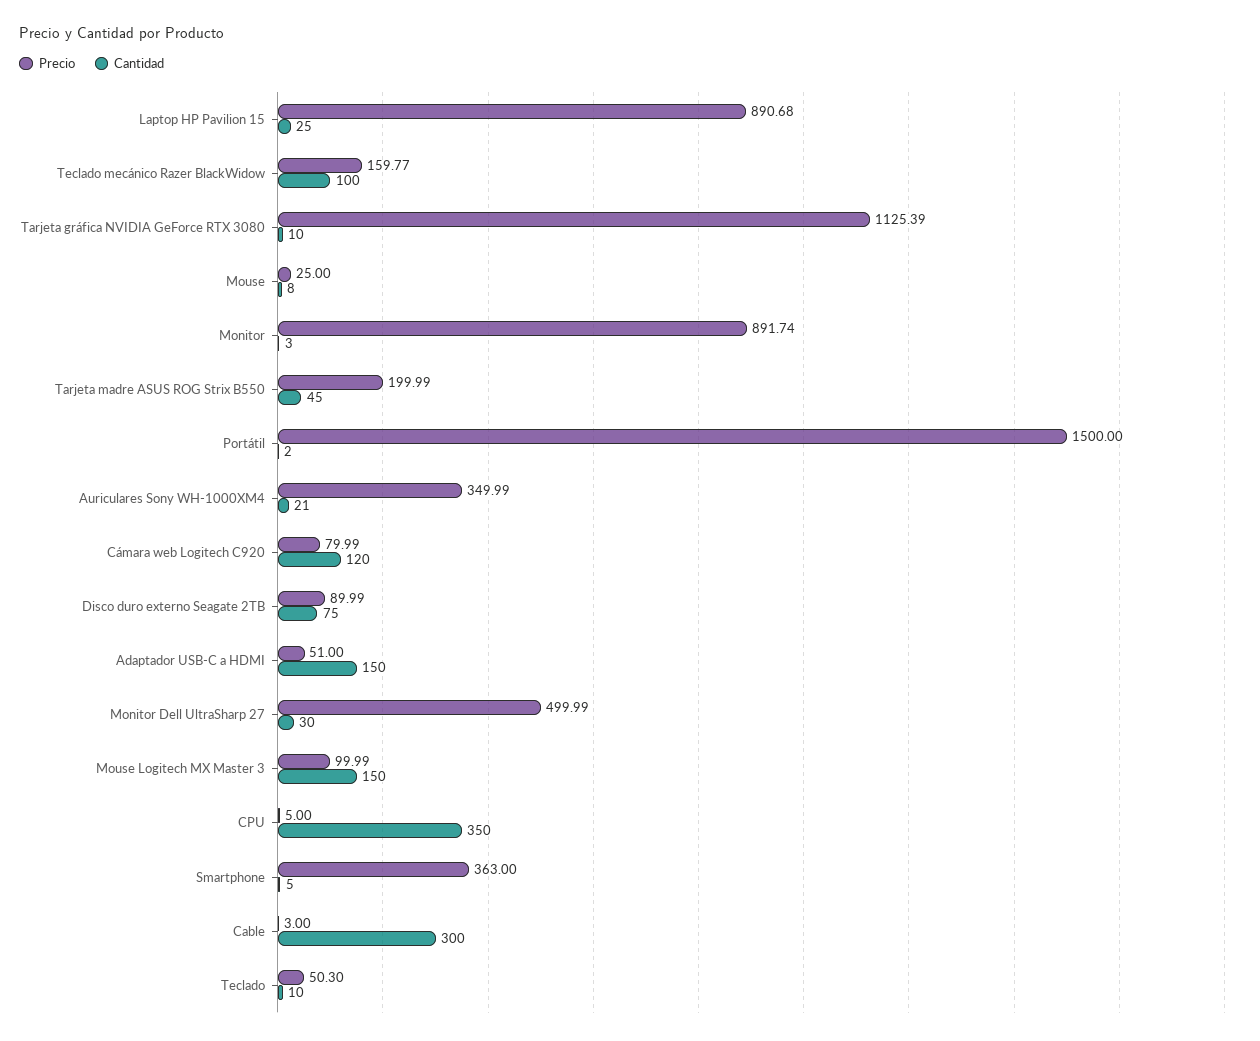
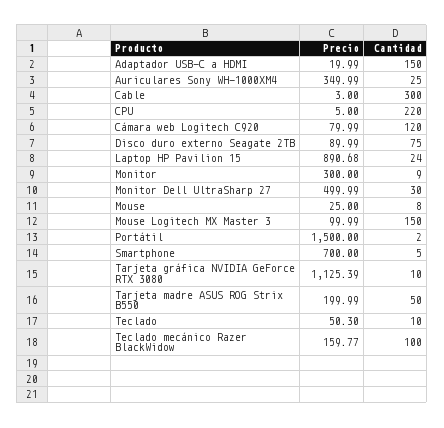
  {
    "Precio": {
      "Laptop HP Pavilion 15": 890.68,
      "Teclado mecánico Razer BlackWidow": 159.77,
      "Tarjeta gráfica NVIDIA GeForce RTX 3080": 1125.39,
      "Mouse": 25,
-     "Monitor": 891.74,
+     "Monitor": 300,
      "Tarjeta madre ASUS ROG Strix B550": 199.99,
      "Portátil": 1500,
      "Auriculares Sony WH-1000XM4": 349.99,
      "Cámara web Logitech C920": 79.99,
      "Disco duro externo Seagate 2TB": 89.99,
-     "Adaptador USB-C a HDMI": 51,
+     "Adaptador USB-C a HDMI": 19.99,
      "Monitor Dell UltraSharp 27": 499.99,
      "Mouse Logitech MX Master 3": 99.99,
      "CPU": 5,
-     "Smartphone": 363,
+     "Smartphone": 700,
      "Cable": 3,
      "Teclado": 50.3
    },
    "Cantidad": {
-     "Laptop HP Pavilion 15": 25,
+     "Laptop HP Pavilion 15": 24,
      "Teclado mecánico Razer BlackWidow": 100,
      "Tarjeta gráfica NVIDIA GeForce RTX 3080": 10,
      "Mouse": 8,
-     "Monitor": 3,
+     "Monitor": 9,
-     "Tarjeta madre ASUS ROG Strix B550": 45,
+     "Tarjeta madre ASUS ROG Strix B550": 50,
      "Portátil": 2,
-     "Auriculares Sony WH-1000XM4": 21,
+     "Auriculares Sony WH-1000XM4": 25,
      "Cámara web Logitech C920": 120,
      "Disco duro externo Seagate 2TB": 75,
      "Adaptador USB-C a HDMI": 150,
      "Monitor Dell UltraSharp 27": 30,
      "Mouse Logitech MX Master 3": 150,
-     "CPU": 350,
+     "CPU": 220,
      "Smartphone": 5,
      "Cable": 300,
      "Teclado": 10
    }
  }

